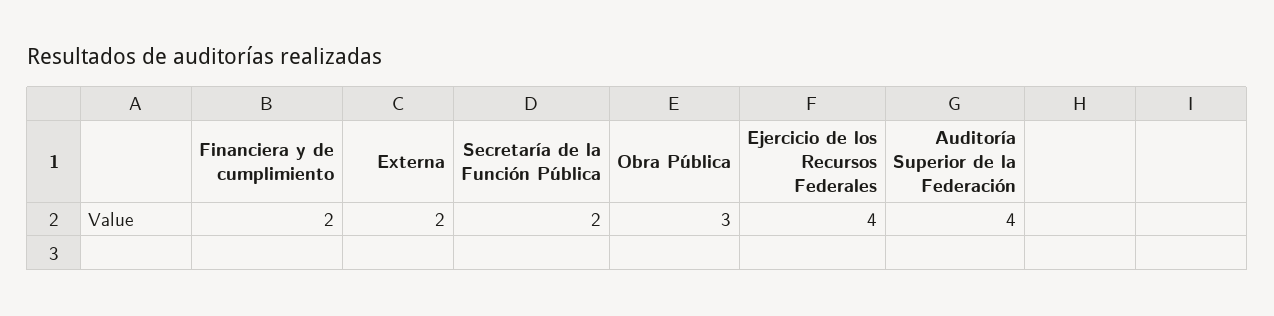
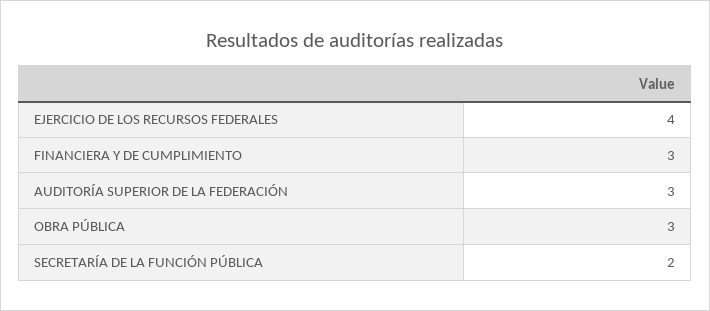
  {
-   "Financiera y de cumplimiento": 2,
+   "Financiera y de cumplimiento": 3,
-   "Externa": 2,
    "Secretaría de la Función Pública": 2,
    "Obra Pública": 3,
    "Ejercicio de los Recursos Federales": 4,
-   "Auditoría Superior de la Federación": 4
+   "Auditoría Superior de la Federación": 3
  }

